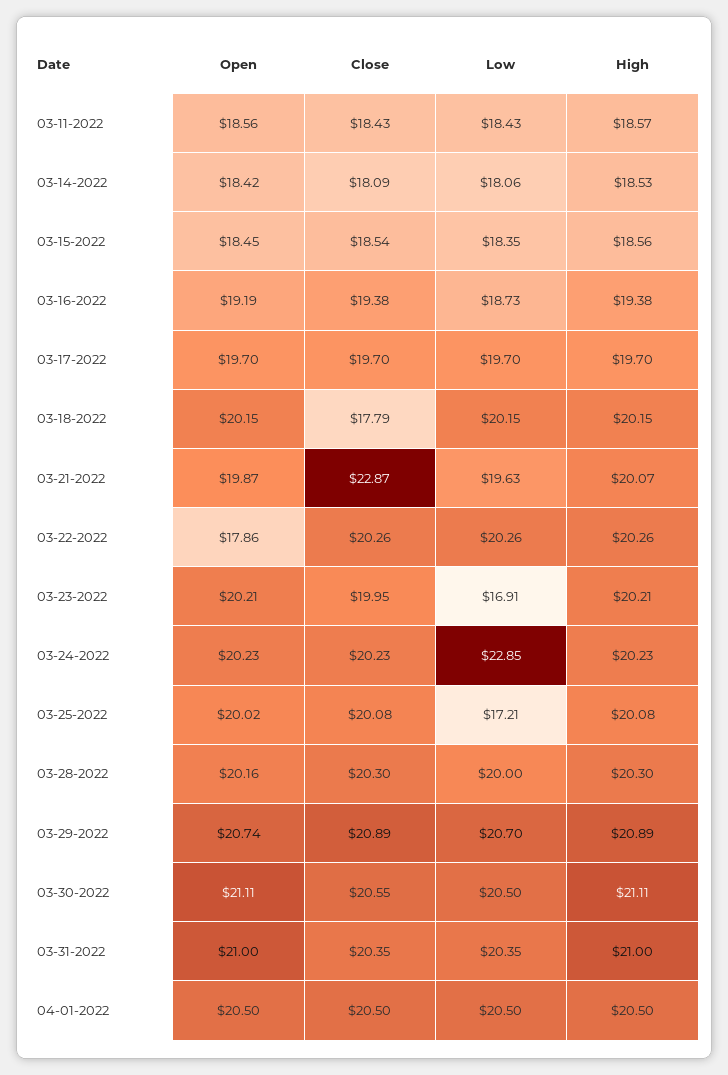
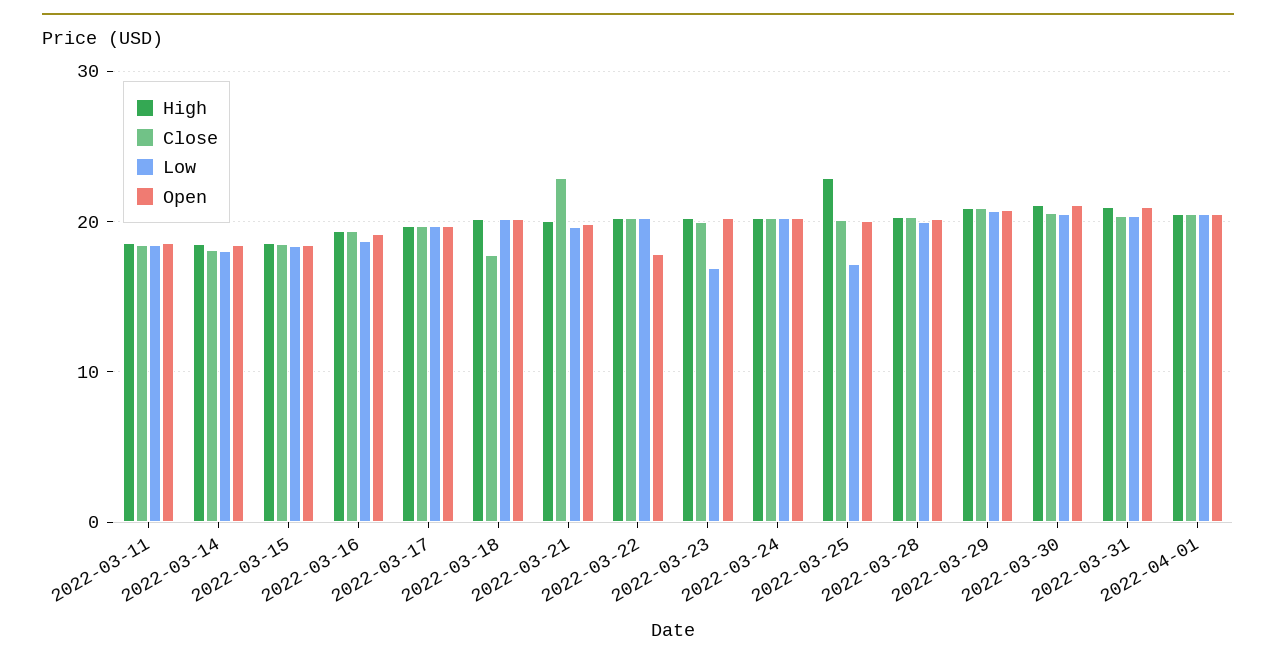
  {
    "Open": {
      "03-11-2022": 18.56,
      "03-14-2022": 18.42,
      "03-15-2022": 18.45,
      "03-16-2022": 19.19,
      "03-17-2022": 19.7,
      "03-18-2022": 20.15,
      "03-21-2022": 19.87,
      "03-22-2022": 17.86,
      "03-23-2022": 20.21,
      "03-24-2022": 20.23,
      "03-25-2022": 20.02,
      "03-28-2022": 20.16,
      "03-29-2022": 20.74,
      "03-30-2022": 21.11,
      "03-31-2022": 21,
      "04-01-2022": 20.5
    },
    "Close": {
      "03-11-2022": 18.43,
      "03-14-2022": 18.09,
      "03-15-2022": 18.54,
      "03-16-2022": 19.38,
      "03-17-2022": 19.7,
      "03-18-2022": 17.79,
      "03-21-2022": 22.87,
      "03-22-2022": 20.26,
      "03-23-2022": 19.95,
      "03-24-2022": 20.23,
      "03-25-2022": 20.08,
      "03-28-2022": 20.3,
      "03-29-2022": 20.89,
      "03-30-2022": 20.55,
      "03-31-2022": 20.35,
      "04-01-2022": 20.5
    },
    "Low": {
      "03-11-2022": 18.43,
      "03-14-2022": 18.06,
      "03-15-2022": 18.35,
      "03-16-2022": 18.73,
      "03-17-2022": 19.7,
      "03-18-2022": 20.15,
      "03-21-2022": 19.63,
      "03-22-2022": 20.26,
      "03-23-2022": 16.91,
-     "03-24-2022": 22.85,
+     "03-24-2022": 20,
      "03-25-2022": 17.21,
      "03-28-2022": 20,
      "03-29-2022": 20.7,
      "03-30-2022": 20.5,
      "03-31-2022": 20.35,
      "04-01-2022": 20.5
    },
    "High": {
      "03-11-2022": 18.57,
      "03-14-2022": 18.53,
      "03-15-2022": 18.56,
      "03-16-2022": 19.38,
      "03-17-2022": 19.7,
      "03-18-2022": 20.15,
      "03-21-2022": 20.07,
      "03-22-2022": 20.26,
      "03-23-2022": 20.21,
      "03-24-2022": 20.23,
-     "03-25-2022": 20.08,
+     "03-25-2022": 23,
      "03-28-2022": 20.3,
      "03-29-2022": 20.89,
      "03-30-2022": 21.11,
      "03-31-2022": 21,
      "04-01-2022": 20.5
    }
  }

